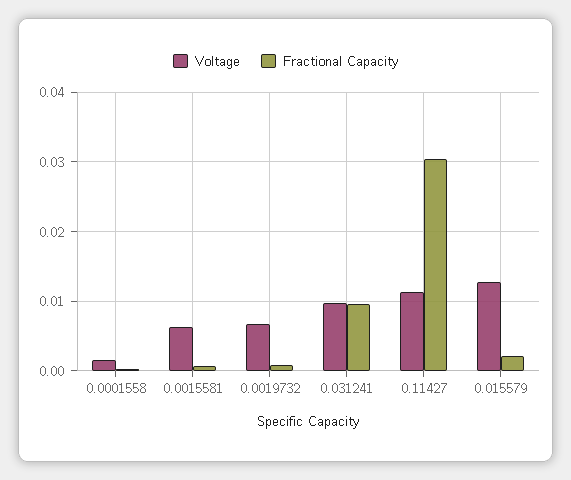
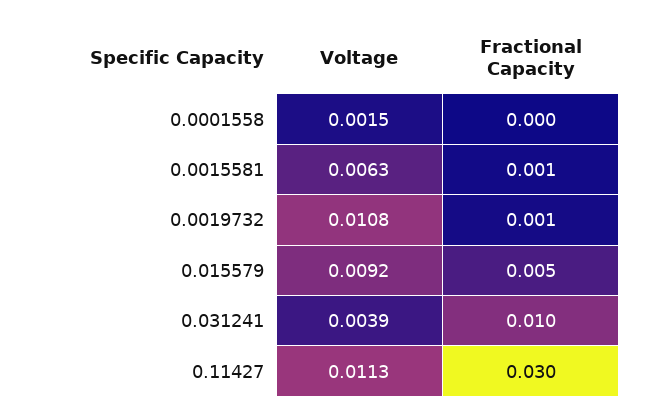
  {
    "Voltage": {
      "0.0001558": 0.0015,
      "0.0015581": 0.0063,
-     "0.0019732": 0.007,
+     "0.0019732": 0.0108,
-     "0.031241": 0.01,
+     "0.031241": 0.0039,
      "0.11427": 0.0113,
-     "0.015579": 0.013
+     "0.015579": 0.0092
    },
    "Fractional Capacity": {
      "0.0001558": 0,
      "0.0015581": 0.001,
      "0.0019732": 0.001,
      "0.031241": 0.01,
      "0.11427": 0.03,
-     "0.015579": 0.002
+     "0.015579": 0.005
    }
  }

